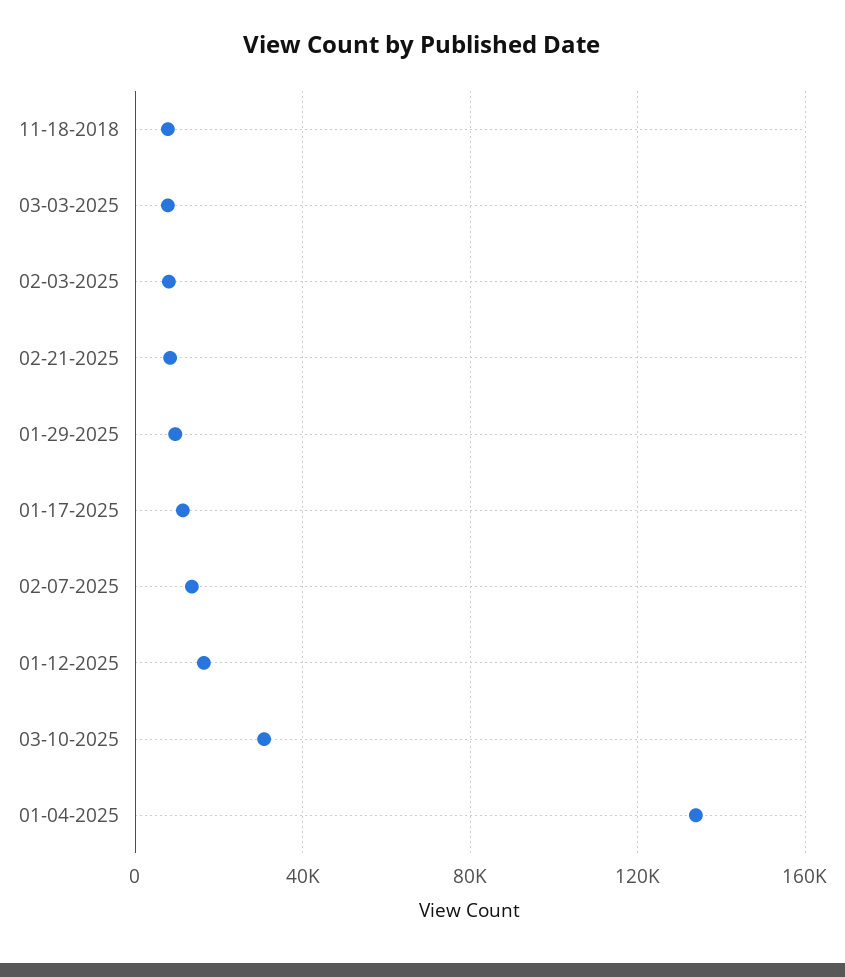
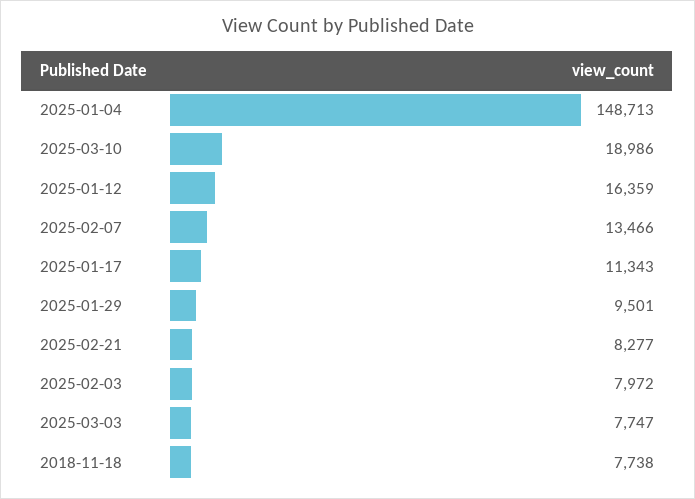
  {
    "11-18-2018": 7738,
    "03-03-2025": 7747,
    "02-03-2025": 7972,
    "02-21-2025": 8277,
    "01-29-2025": 9501,
    "01-17-2025": 11343,
    "02-07-2025": 13466,
    "01-12-2025": 16359,
-   "03-10-2025": 30000,
+   "03-10-2025": 18986,
-   "01-04-2025": 135000
+   "01-04-2025": 148713
  }

